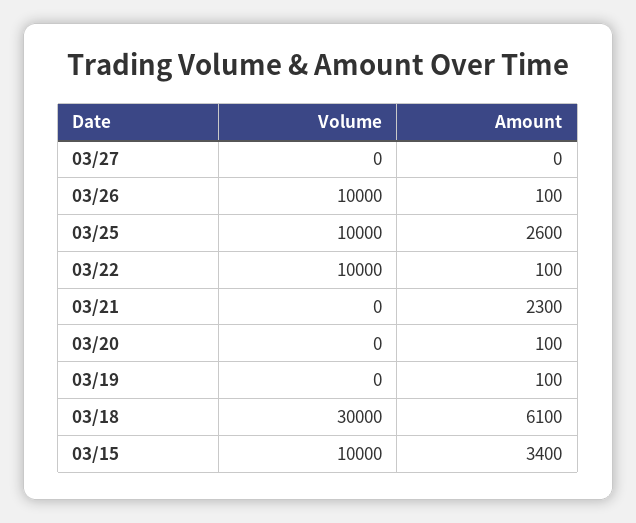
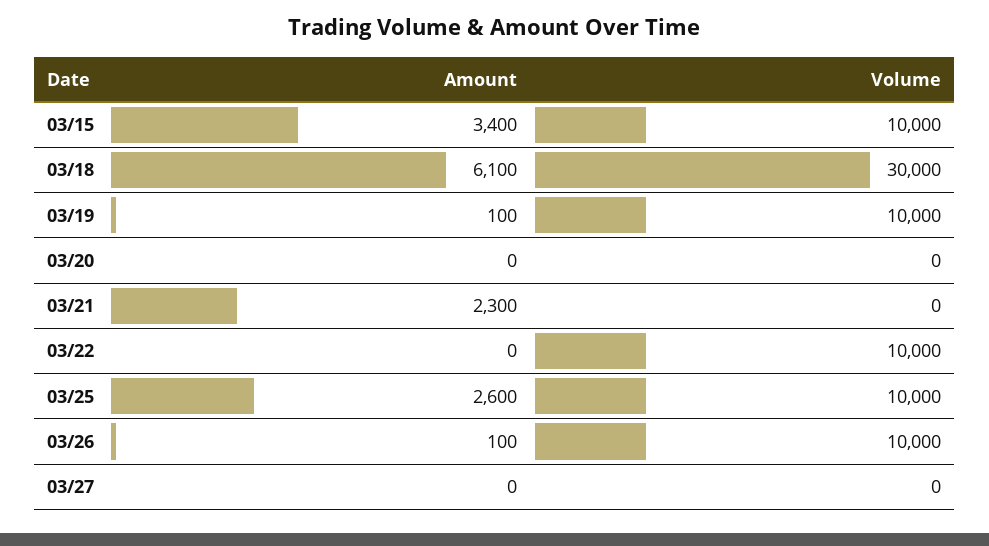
  {
    "Volume": {
      "03/27": 0,
      "03/26": 10000,
      "03/25": 10000,
      "03/22": 10000,
      "03/21": 0,
      "03/20": 0,
-     "03/19": 0,
+     "03/19": 10000,
      "03/18": 30000,
      "03/15": 10000
    },
    "Amount": {
      "03/27": 0,
      "03/26": 100,
      "03/25": 2600,
-     "03/22": 100,
+     "03/22": 0,
      "03/21": 2300,
-     "03/20": 100,
+     "03/20": 0,
      "03/19": 100,
      "03/18": 6100,
      "03/15": 3400
    }
  }

